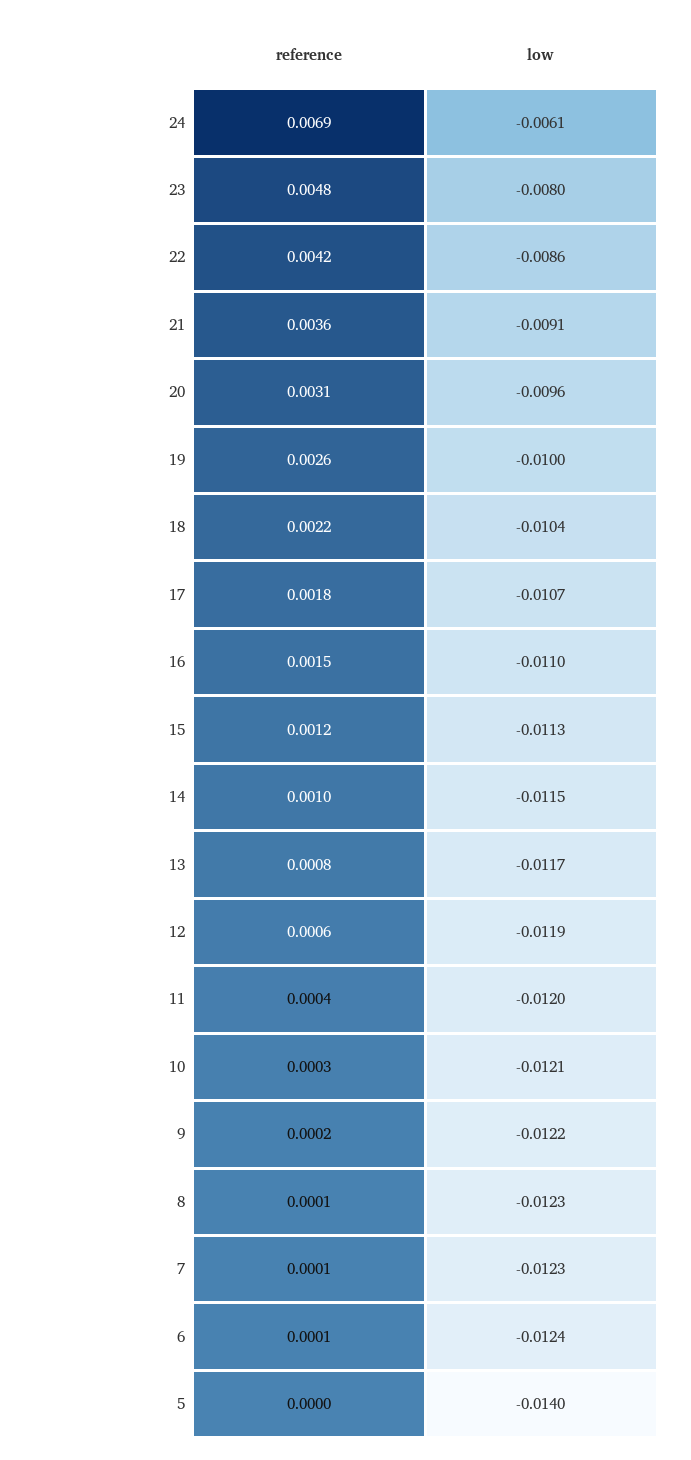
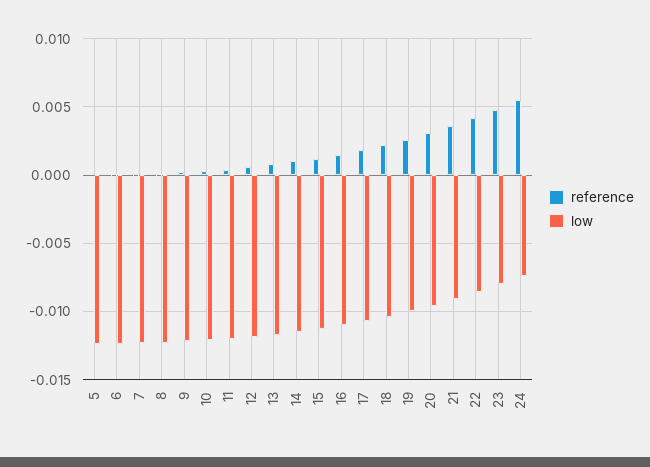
  {
    "reference": {
-     "24": 0.0069,
+     "24": 0.0055,
      "23": 0.0048,
      "22": 0.0042,
      "21": 0.0036,
      "20": 0.0031,
      "19": 0.0026,
      "18": 0.0022,
      "17": 0.0018,
      "16": 0.0015,
      "15": 0.0012,
      "14": 0.001,
      "13": 0.0008,
      "12": 0.0006,
      "11": 0.0004,
      "10": 0.0003,
      "9": 0.0002,
      "8": 0.0001,
      "7": 0.0001,
      "6": 0.0001,
      "5": 0
    },
    "low": {
-     "24": -0.0061,
+     "24": -0.0075,
      "23": -0.008,
      "22": -0.0086,
      "21": -0.0091,
      "20": -0.0096,
      "19": -0.01,
      "18": -0.0104,
      "17": -0.0107,
      "16": -0.011,
      "15": -0.0113,
      "14": -0.0115,
      "13": -0.0117,
      "12": -0.0119,
      "11": -0.012,
      "10": -0.0121,
      "9": -0.0122,
      "8": -0.0123,
      "7": -0.0123,
      "6": -0.0124,
-     "5": -0.014
+     "5": -0.0125
    }
  }

